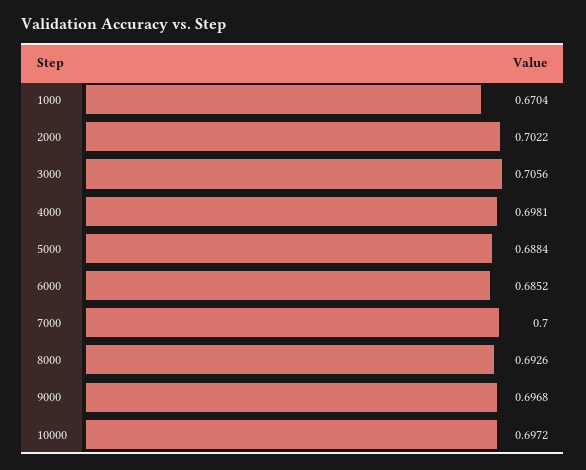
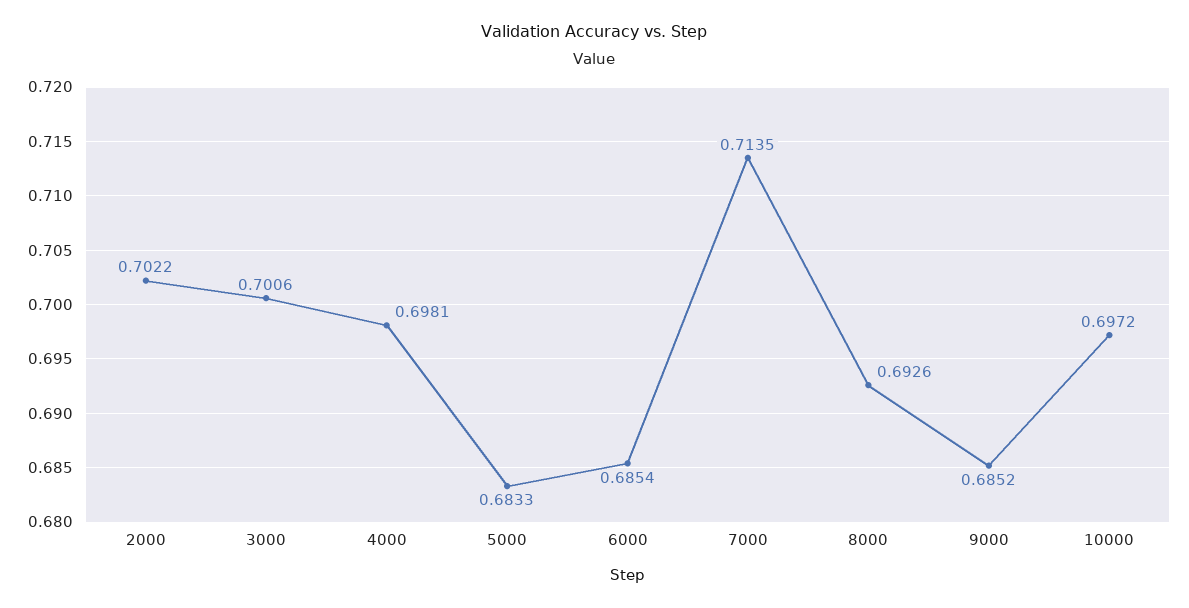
  {
-   "1000": 0.6704,
    "2000": 0.7022,
-   "3000": 0.7056,
+   "3000": 0.7006,
    "4000": 0.6981,
-   "5000": 0.6884,
+   "5000": 0.6833,
-   "6000": 0.6852,
+   "6000": 0.6854,
-   "7000": 0.7,
+   "7000": 0.7135,
    "8000": 0.6926,
-   "9000": 0.6968,
+   "9000": 0.6852,
    "10000": 0.6972
  }

